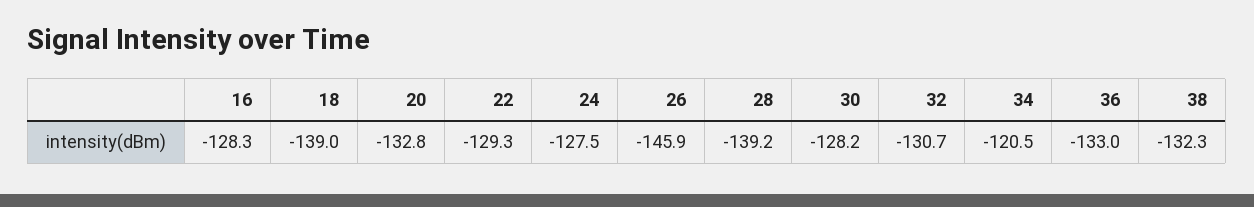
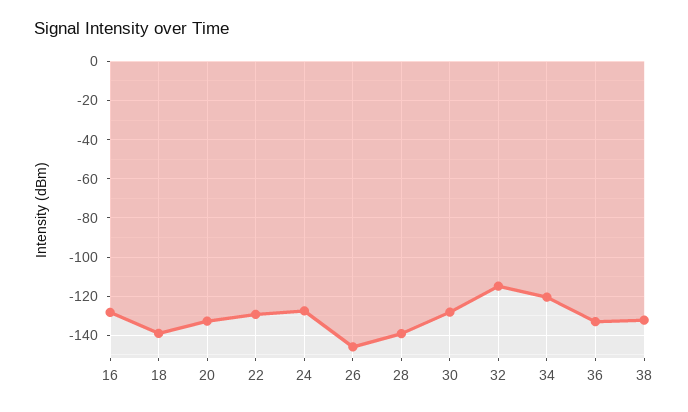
  {
    "16": -128.3,
    "18": -139,
    "20": -132.8,
    "22": -129.3,
    "24": -127.5,
    "26": -145.9,
    "28": -139.2,
    "30": -128.2,
-   "32": -130.7,
+   "32": -115,
    "34": -120.5,
    "36": -133,
    "38": -132.3
  }

